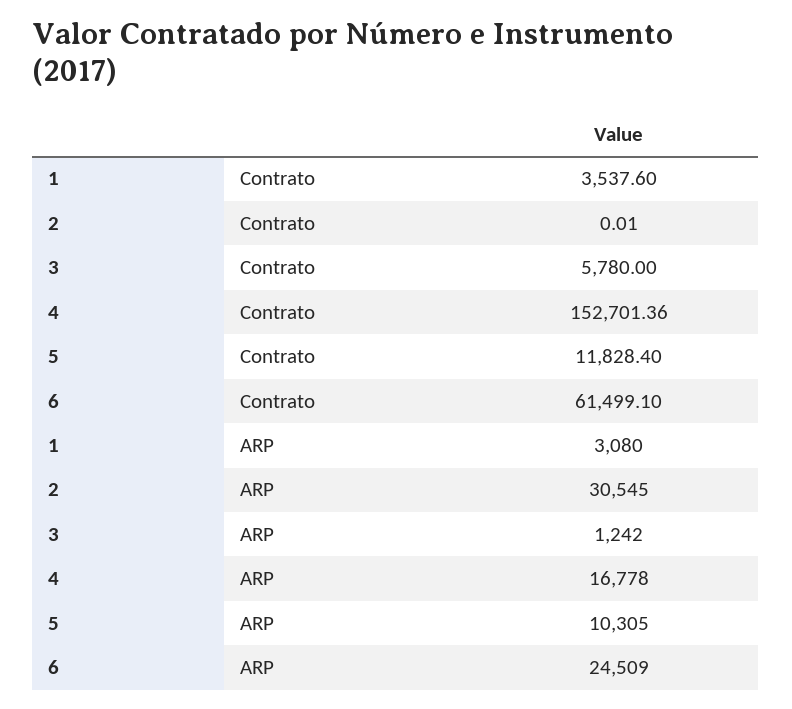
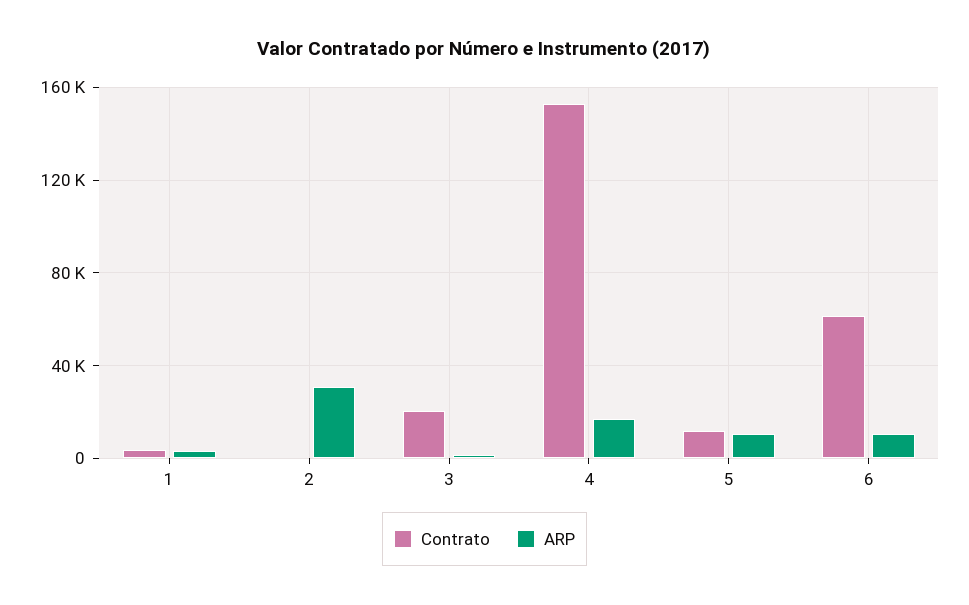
  {
    "Contrato": {
      "1": 3537.6,
      "2": 0.01,
-     "3": 5780,
+     "3": 20000,
      "4": 152701.36,
      "5": 11828.4,
      "6": 61499.1
    },
    "ARP": {
      "1": 3080,
      "2": 30545,
      "3": 1242,
      "4": 16778,
      "5": 10305,
-     "6": 24509
+     "6": 10000
    }
  }

